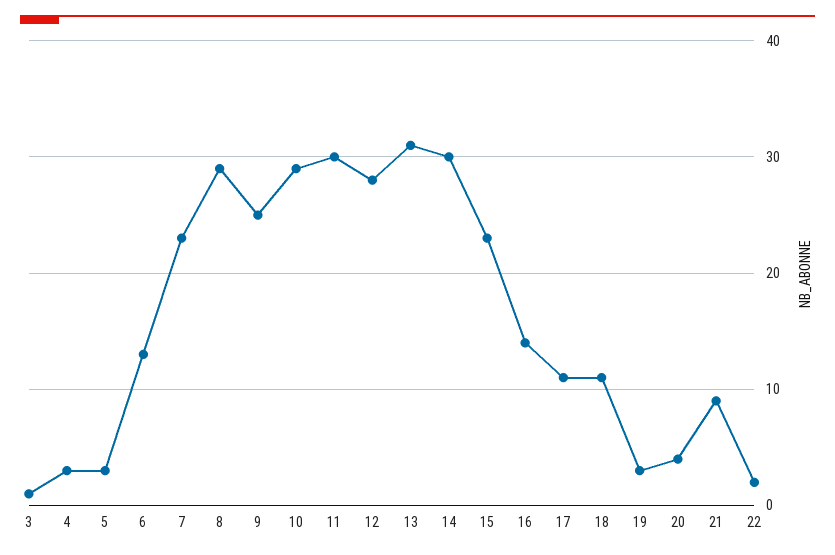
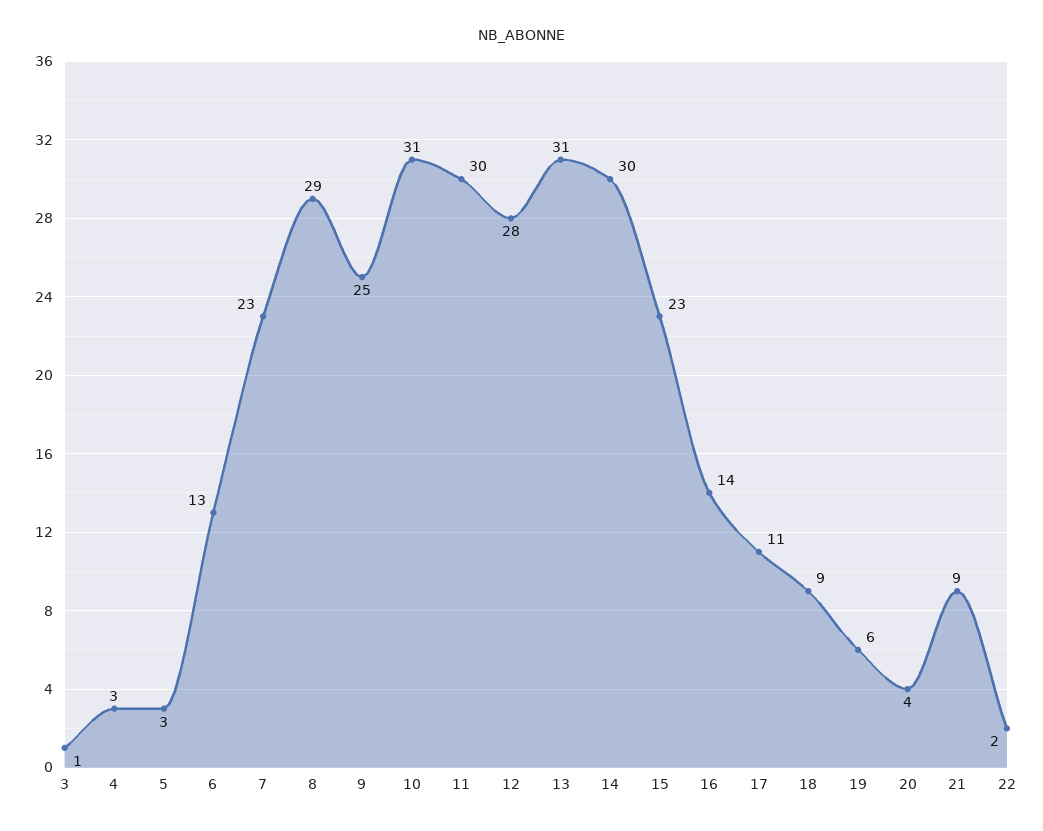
  {
    "3": 1,
    "4": 3,
    "5": 3,
    "6": 13,
    "7": 23,
    "8": 29,
    "9": 25,
-   "10": 29,
+   "10": 31,
    "11": 30,
    "12": 28,
    "13": 31,
    "14": 30,
    "15": 23,
    "16": 14,
    "17": 11,
-   "18": 11,
+   "18": 9,
-   "19": 3,
+   "19": 6,
    "20": 4,
    "21": 9,
    "22": 2
  }

